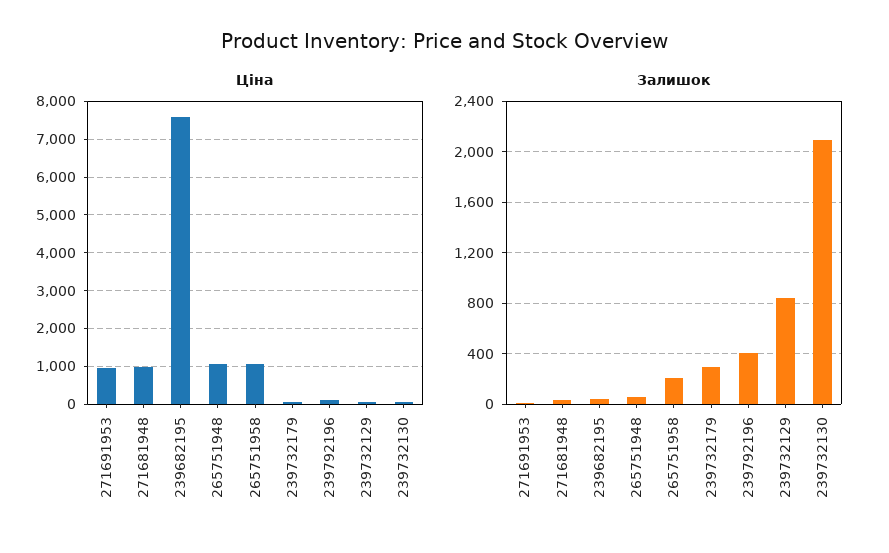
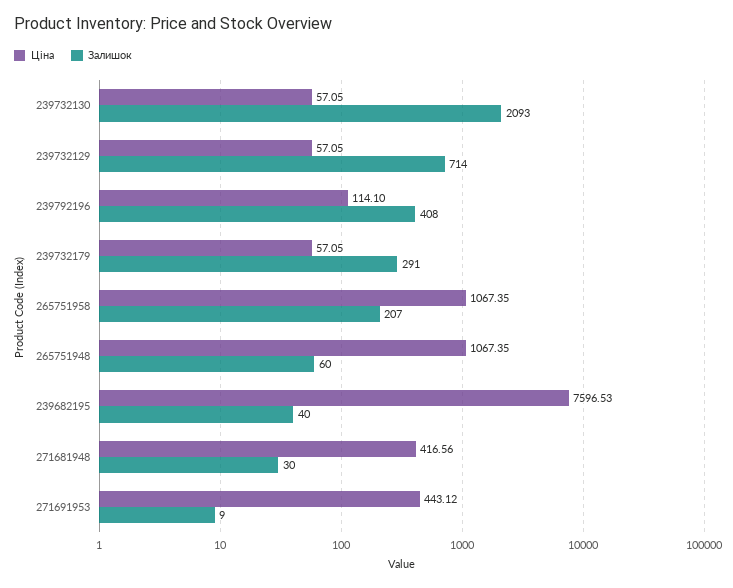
  {
    "Ціна": {
-     "271691953": 1000,
+     "271691953": 443.12,
-     "271681948": 1000,
+     "271681948": 416.56,
      "239682195": 7596.53,
      "265751948": 1067.35,
      "265751958": 1067.35,
      "239732179": 57.05,
      "239792196": 114.1,
      "239732129": 57.05,
      "239732130": 57.05
    },
    "Залишок": {
      "271691953": 9,
      "271681948": 30,
      "239682195": 40,
      "265751948": 60,
      "265751958": 207,
      "239732179": 291,
      "239792196": 408,
-     "239732129": 850,
+     "239732129": 714,
      "239732130": 2093
    }
  }

